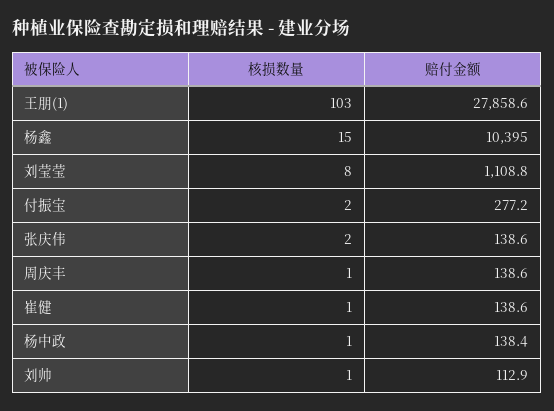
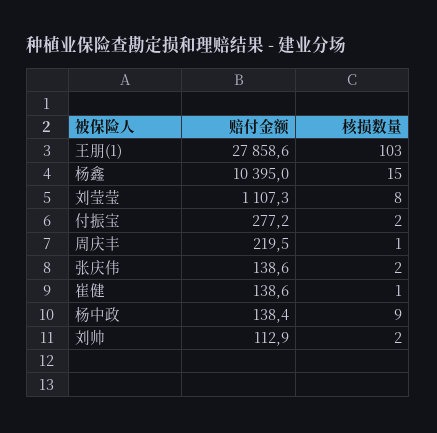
  {
    "核损数量": {
      "王朋(1)": 103,
      "杨鑫": 15,
      "刘莹莹": 8,
      "付振宝": 2,
      "张庆伟": 2,
      "周庆丰": 1,
      "崔健": 1,
-     "杨中政": 1,
+     "杨中政": 9,
-     "刘帅": 1
+     "刘帅": 2
    },
    "赔付金额": {
      "王朋(1)": 27858.6,
      "杨鑫": 10395,
-     "刘莹莹": 1108.8,
+     "刘莹莹": 1107.3,
      "付振宝": 277.2,
      "张庆伟": 138.6,
-     "周庆丰": 138.6,
+     "周庆丰": 219.5,
      "崔健": 138.6,
      "杨中政": 138.4,
      "刘帅": 112.9
    }
  }

